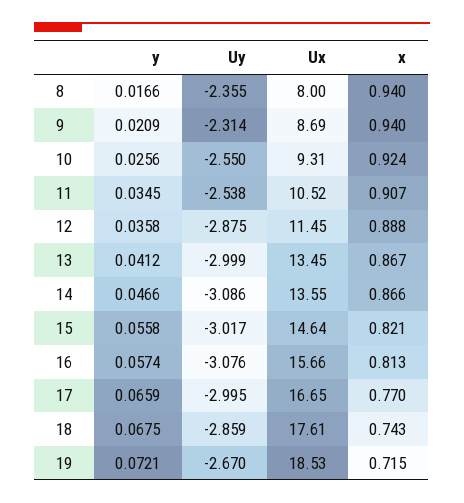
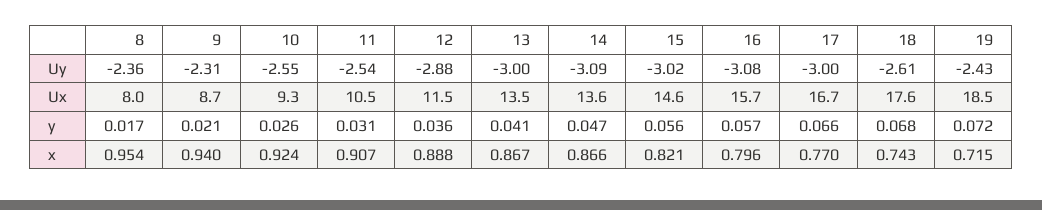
  {
    "y": {
      "8": 0.0166,
      "9": 0.0209,
      "10": 0.0256,
-     "11": 0.0345,
+     "11": 0.031,
      "12": 0.0358,
      "13": 0.0412,
      "14": 0.0466,
      "15": 0.0558,
      "16": 0.0574,
      "17": 0.0659,
      "18": 0.0675,
      "19": 0.0721
    },
    "Uy": {
      "8": -2.355,
      "9": -2.314,
      "10": -2.55,
      "11": -2.538,
      "12": -2.875,
      "13": -2.999,
      "14": -3.086,
      "15": -3.017,
      "16": -3.076,
      "17": -2.995,
-     "18": -2.859,
+     "18": -2.61,
-     "19": -2.67
+     "19": -2.43
    },
    "Ux": {
      "8": 8,
      "9": 8.69,
      "10": 9.31,
      "11": 10.52,
      "12": 11.45,
      "13": 13.45,
      "14": 13.55,
      "15": 14.64,
      "16": 15.66,
      "17": 16.65,
      "18": 17.61,
      "19": 18.53
    },
    "x": {
-     "8": 0.94,
+     "8": 0.954,
      "9": 0.94,
      "10": 0.924,
      "11": 0.907,
      "12": 0.888,
      "13": 0.867,
      "14": 0.866,
      "15": 0.821,
-     "16": 0.813,
+     "16": 0.796,
      "17": 0.77,
      "18": 0.743,
      "19": 0.715
    }
  }

